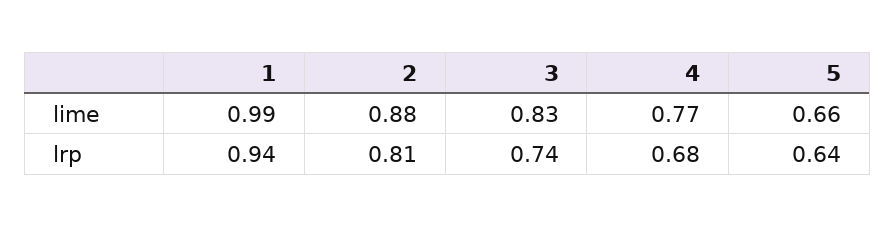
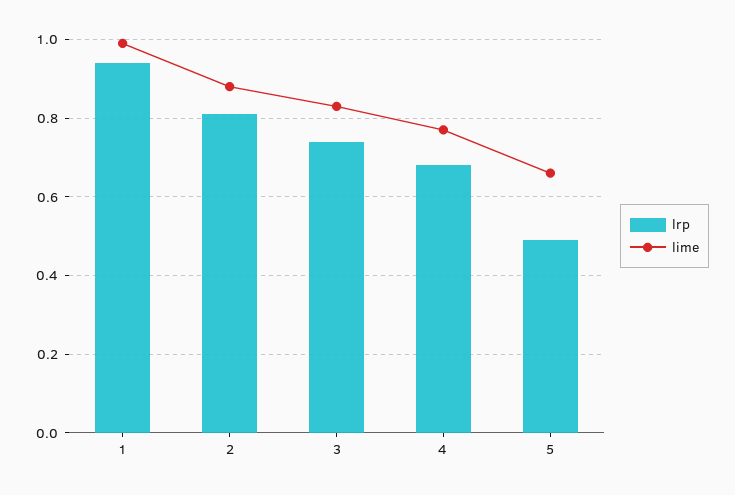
  {
    "lime": {
      "1": 0.99,
      "2": 0.88,
      "3": 0.83,
      "4": 0.77,
      "5": 0.66
    },
    "lrp": {
      "1": 0.94,
      "2": 0.81,
      "3": 0.74,
      "4": 0.68,
-     "5": 0.64
+     "5": 0.5
    }
  }

